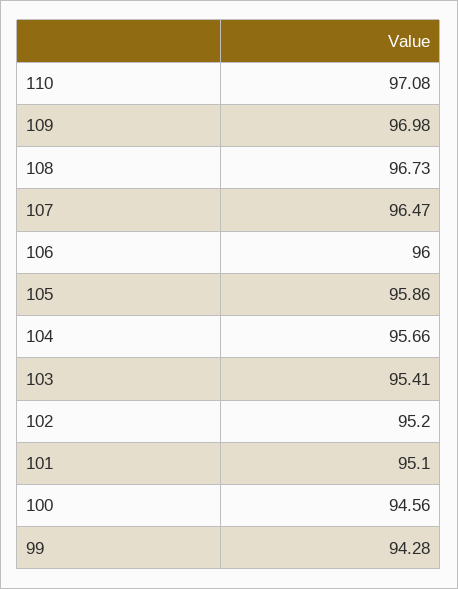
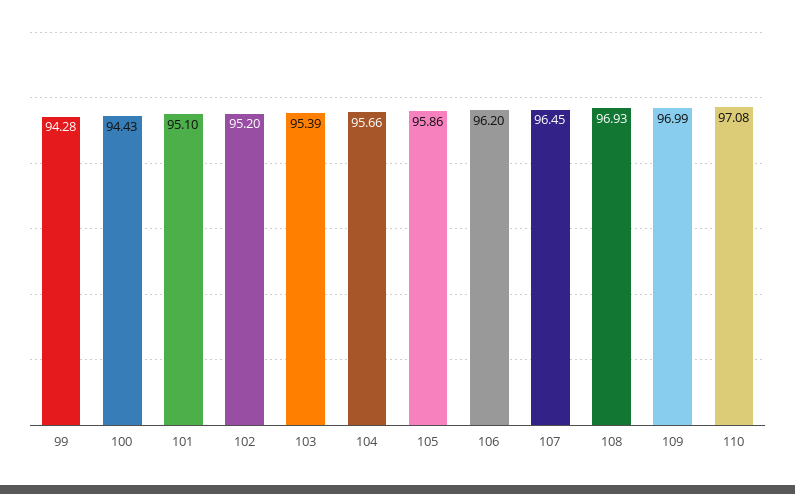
  {
    "110": 97.08,
-   "109": 96.98,
+   "109": 96.99,
-   "108": 96.73,
+   "108": 96.93,
-   "107": 96.47,
+   "107": 96.45,
-   "106": 96,
+   "106": 96.2,
    "105": 95.86,
    "104": 95.66,
-   "103": 95.41,
+   "103": 95.39,
    "102": 95.2,
    "101": 95.1,
-   "100": 94.56,
+   "100": 94.43,
    "99": 94.28
  }

